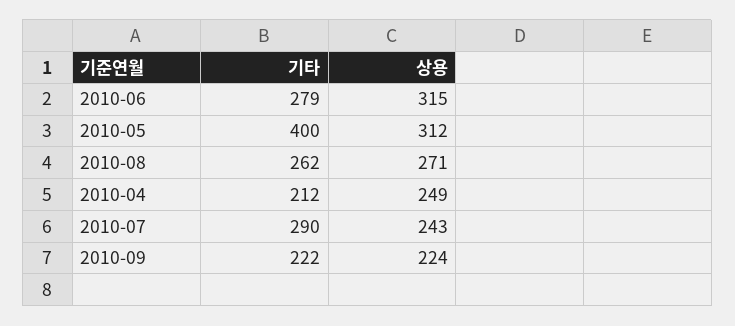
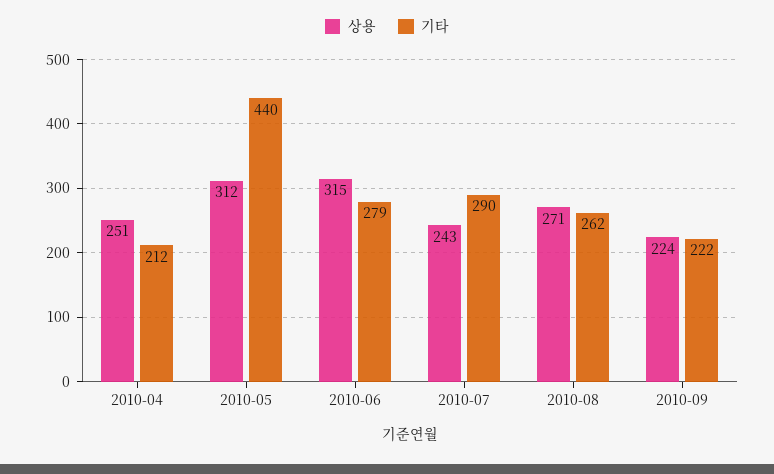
  {
    "기타": {
      "2010-06": 279,
-     "2010-05": 400,
+     "2010-05": 440,
      "2010-08": 262,
      "2010-04": 212,
      "2010-07": 290,
      "2010-09": 222
    },
    "상용": {
      "2010-06": 315,
      "2010-05": 312,
      "2010-08": 271,
-     "2010-04": 249,
+     "2010-04": 251,
      "2010-07": 243,
      "2010-09": 224
    }
  }

